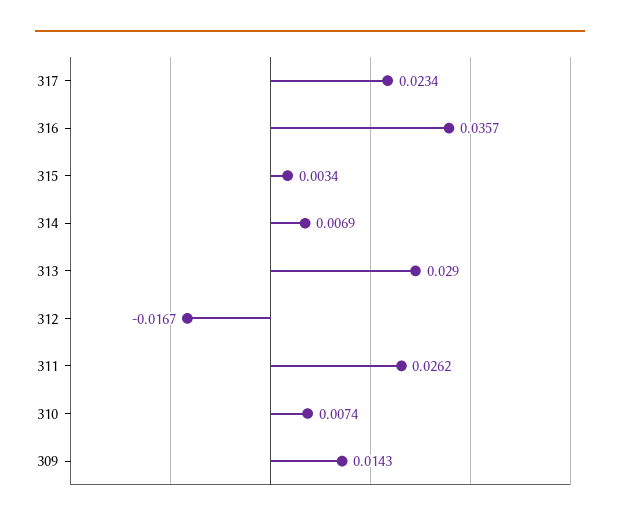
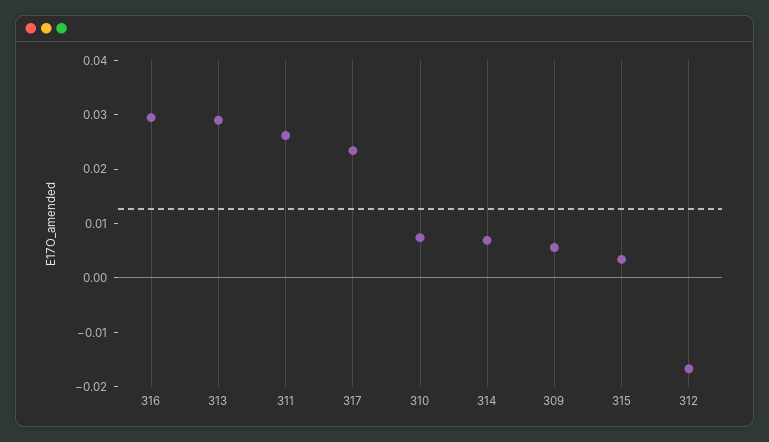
  {
    "317": 0.0234,
-   "316": 0.0357,
+   "316": 0.03,
    "315": 0.0034,
    "314": 0.0069,
    "313": 0.029,
    "312": -0.0167,
    "311": 0.0262,
    "310": 0.0074,
-   "309": 0.0143
+   "309": 0.006
  }

